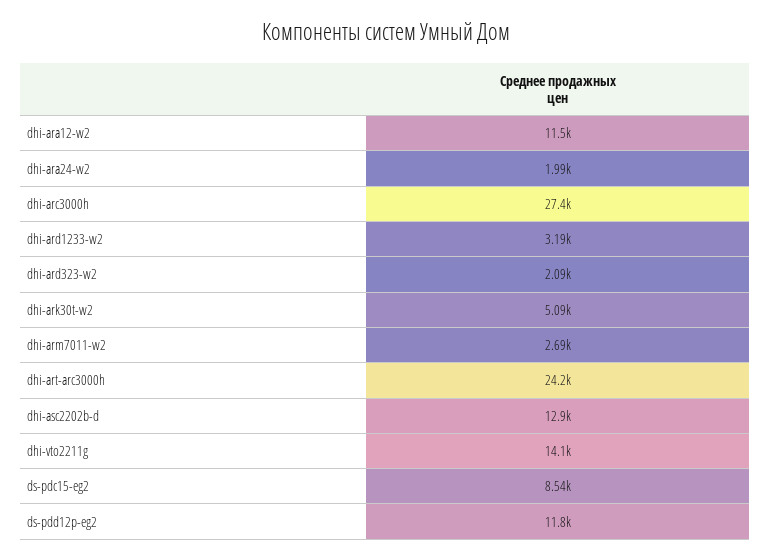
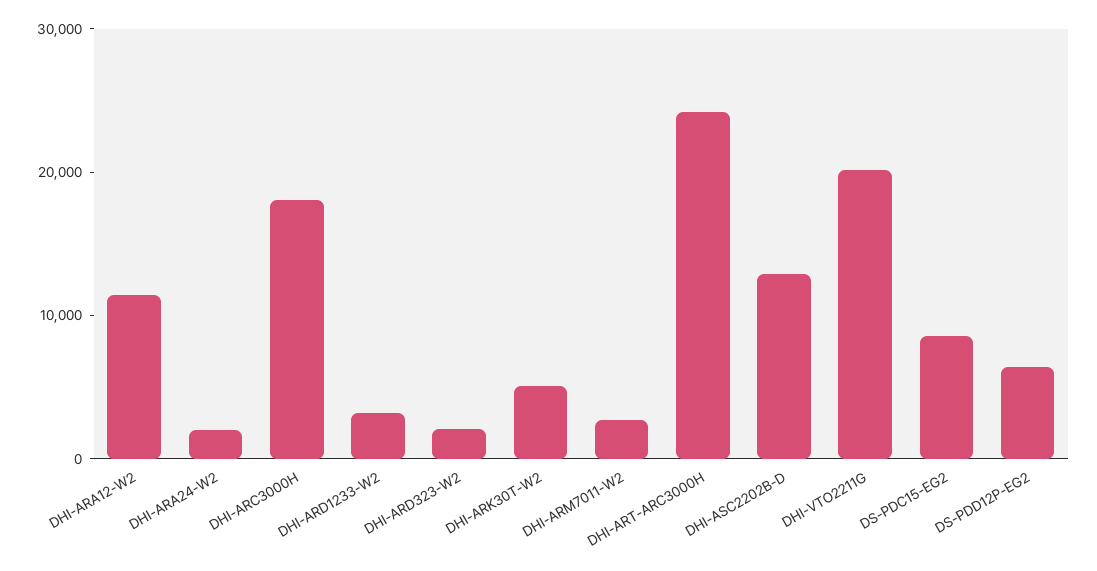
  {
    "dhi-ara12-w2": 11500,
    "dhi-ara24-w2": 1990,
-   "dhi-arc3000h": 27400,
+   "dhi-arc3000h": 18000,
    "dhi-ard1233-w2": 3190,
    "dhi-ard323-w2": 2090,
    "dhi-ark30t-w2": 5090,
    "dhi-arm7011-w2": 2690,
    "dhi-art-arc3000h": 24200,
    "dhi-asc2202b-d": 12900,
-   "dhi-vto2211g": 14100,
+   "dhi-vto2211g": 20000,
    "ds-pdc15-eg2": 8540,
-   "ds-pdd12p-eg2": 11800
+   "ds-pdd12p-eg2": 6000
  }

